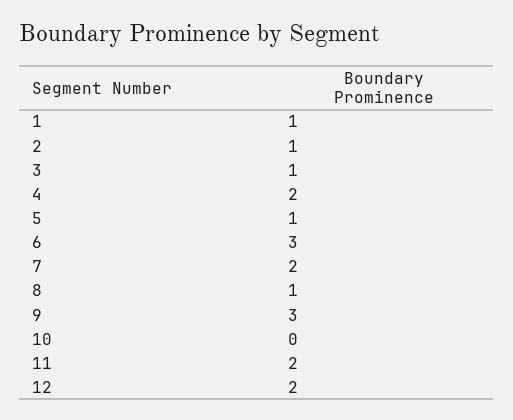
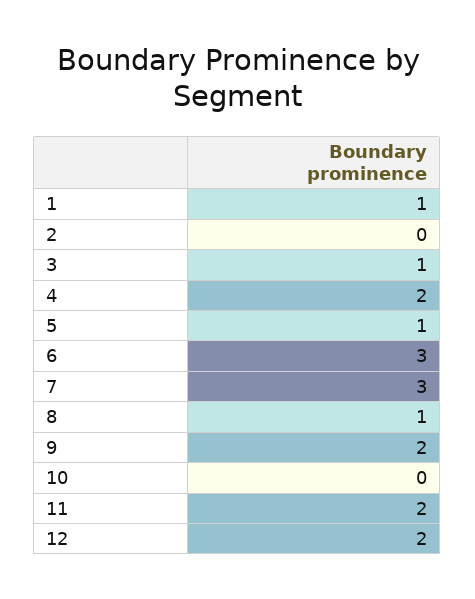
  {
    "1": 1,
-   "2": 1,
+   "2": 0,
    "3": 1,
    "4": 2,
    "5": 1,
    "6": 3,
-   "7": 2,
+   "7": 3,
    "8": 1,
-   "9": 3,
+   "9": 2,
    "10": 0,
    "11": 2,
    "12": 2
  }

